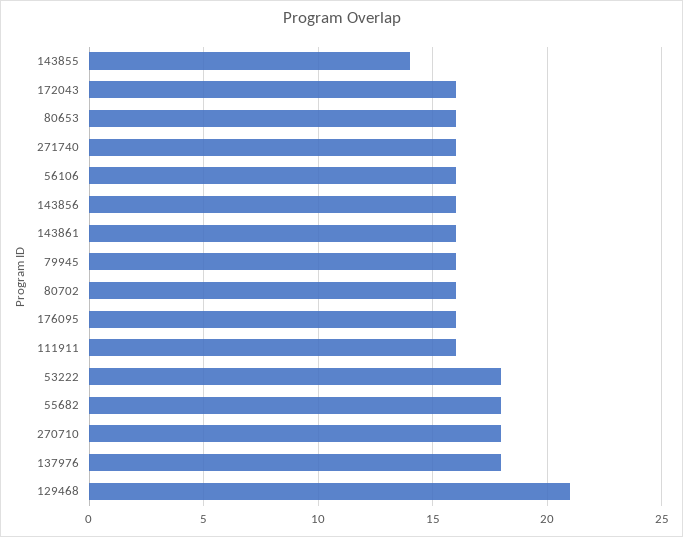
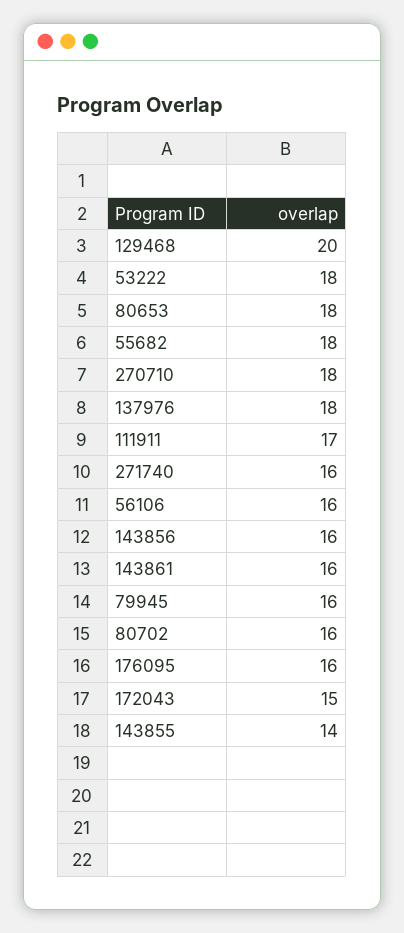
  {
    "143855": 14,
-   "172043": 16,
+   "172043": 15,
-   "80653": 16,
+   "80653": 18,
    "271740": 16,
    "56106": 16,
    "143856": 16,
    "143861": 16,
    "79945": 16,
    "80702": 16,
    "176095": 16,
-   "111911": 16,
+   "111911": 17,
    "53222": 18,
    "55682": 18,
    "270710": 18,
    "137976": 18,
-   "129468": 21
+   "129468": 20
  }

